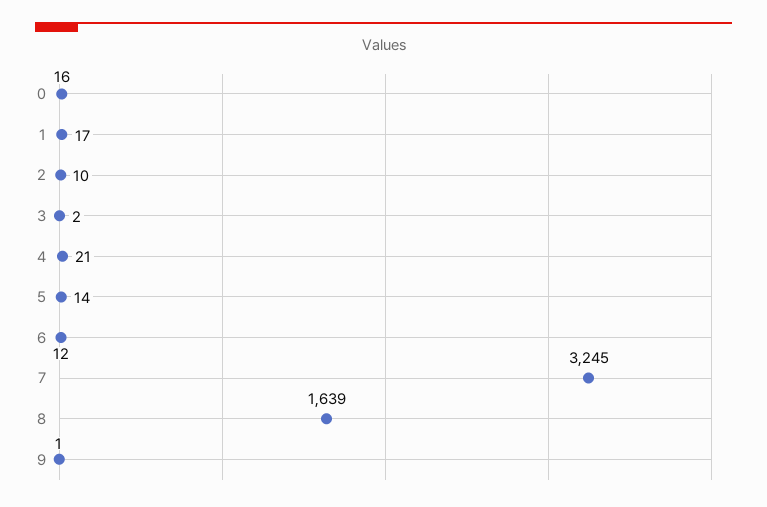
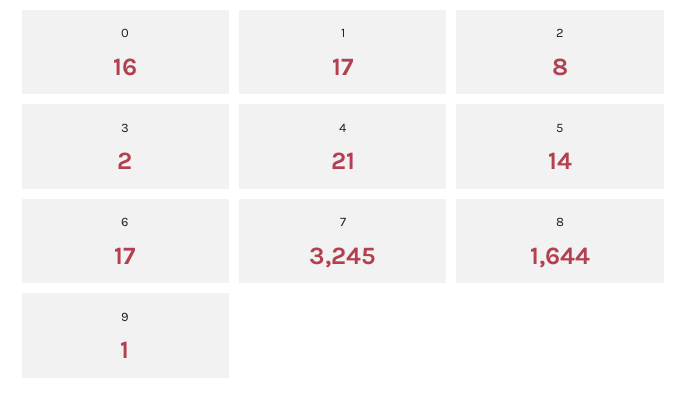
  {
    "0": 16,
    "1": 17,
-   "2": 10,
+   "2": 8,
    "3": 2,
    "4": 21,
    "5": 14,
-   "6": 12,
+   "6": 17,
    "7": 3245,
-   "8": 1639,
+   "8": 1644,
    "9": 1
  }

